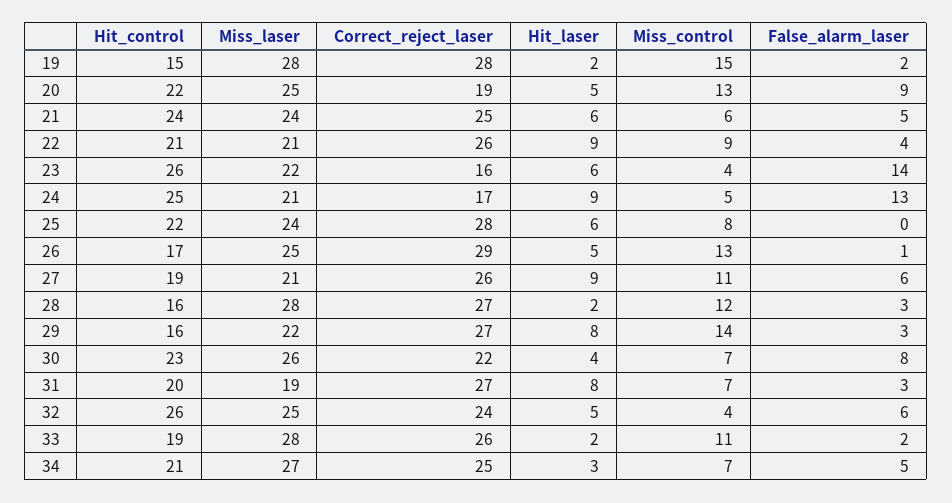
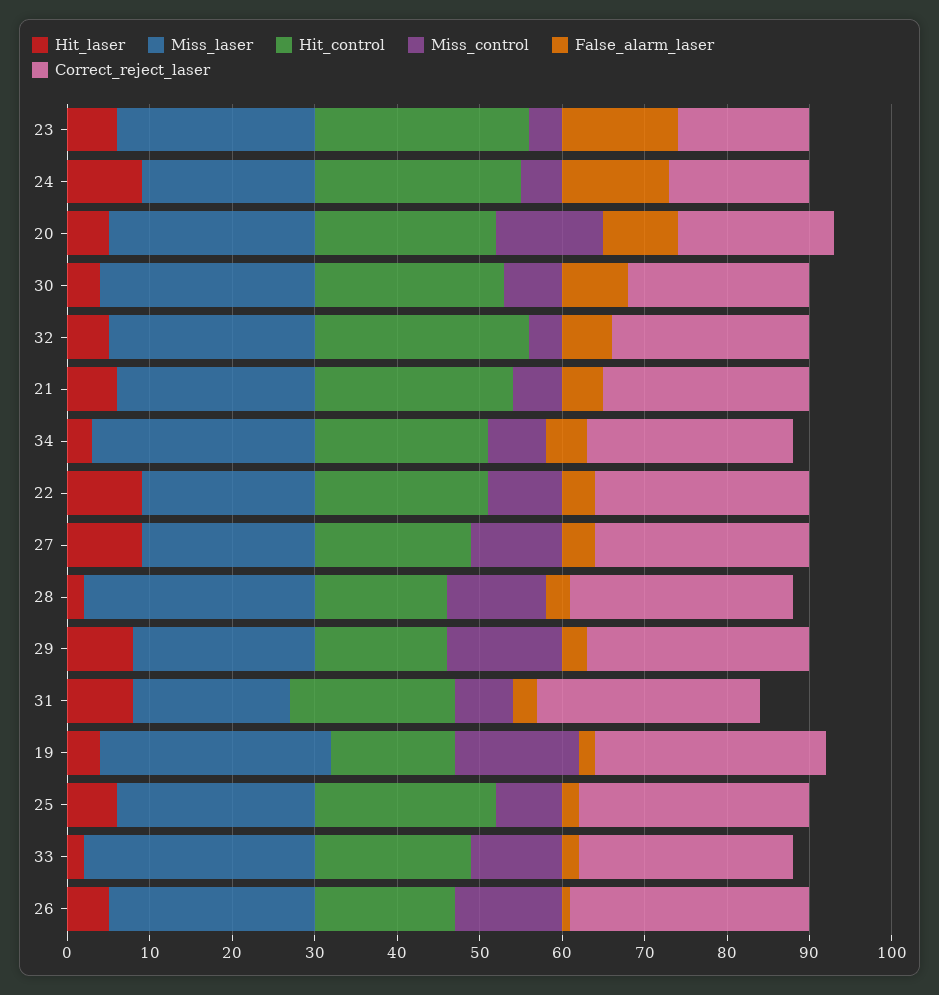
  {
    "Hit_control": {
      "19": 15,
      "20": 22,
      "21": 24,
      "22": 21,
      "23": 26,
      "24": 25,
      "25": 22,
      "26": 17,
      "27": 19,
      "28": 16,
      "29": 16,
      "30": 23,
      "31": 20,
      "32": 26,
      "33": 19,
      "34": 21
    },
    "Miss_laser": {
      "19": 28,
      "20": 25,
      "21": 24,
      "22": 21,
-     "23": 22,
+     "23": 24,
      "24": 21,
      "25": 24,
      "26": 25,
      "27": 21,
      "28": 28,
      "29": 22,
      "30": 26,
      "31": 19,
      "32": 25,
      "33": 28,
      "34": 27
    },
    "Correct_reject_laser": {
      "19": 28,
      "20": 19,
      "21": 25,
      "22": 26,
      "23": 16,
      "24": 17,
      "25": 28,
      "26": 29,
      "27": 26,
      "28": 27,
      "29": 27,
      "30": 22,
      "31": 27,
      "32": 24,
      "33": 26,
      "34": 25
    },
    "Hit_laser": {
-     "19": 2,
+     "19": 4,
      "20": 5,
      "21": 6,
      "22": 9,
      "23": 6,
      "24": 9,
      "25": 6,
      "26": 5,
      "27": 9,
      "28": 2,
      "29": 8,
      "30": 4,
      "31": 8,
      "32": 5,
      "33": 2,
      "34": 3
    },
    "Miss_control": {
      "19": 15,
      "20": 13,
      "21": 6,
      "22": 9,
      "23": 4,
      "24": 5,
      "25": 8,
      "26": 13,
      "27": 11,
      "28": 12,
      "29": 14,
      "30": 7,
      "31": 7,
      "32": 4,
      "33": 11,
      "34": 7
    },
    "False_alarm_laser": {
      "19": 2,
      "20": 9,
      "21": 5,
      "22": 4,
      "23": 14,
      "24": 13,
-     "25": 0,
+     "25": 2,
      "26": 1,
-     "27": 6,
+     "27": 4,
      "28": 3,
      "29": 3,
      "30": 8,
      "31": 3,
      "32": 6,
      "33": 2,
      "34": 5
    }
  }

